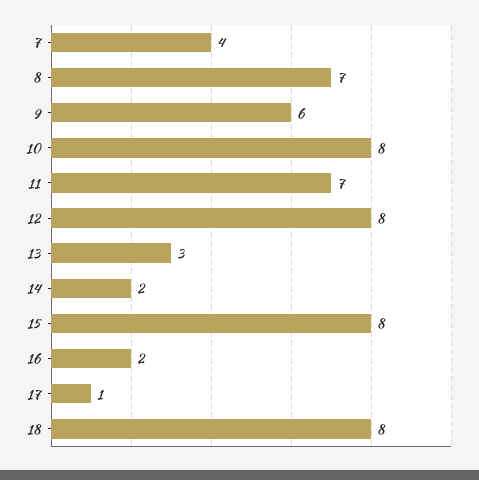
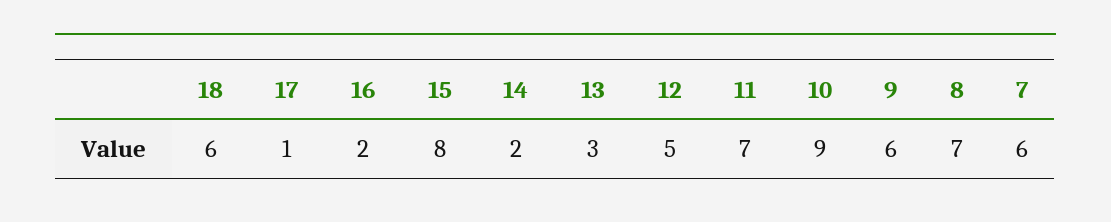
  {
-   "7": 4,
+   "7": 6,
    "8": 7,
    "9": 6,
-   "10": 8,
+   "10": 9,
    "11": 7,
-   "12": 8,
+   "12": 5,
    "13": 3,
    "14": 2,
    "15": 8,
    "16": 2,
    "17": 1,
-   "18": 8
+   "18": 6
  }

